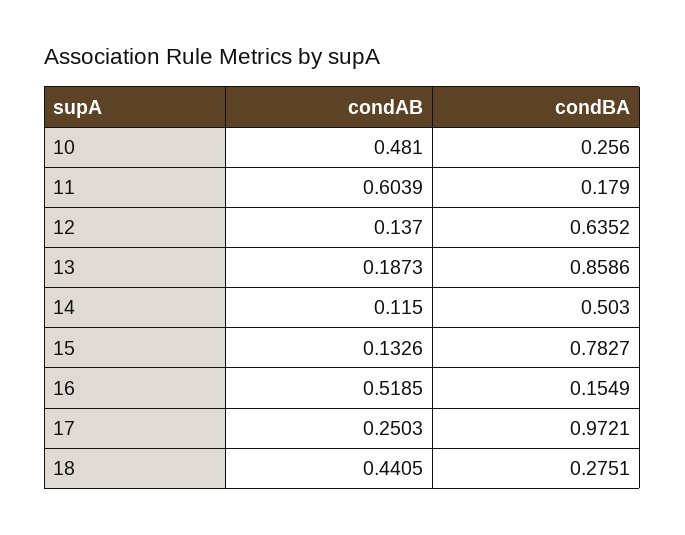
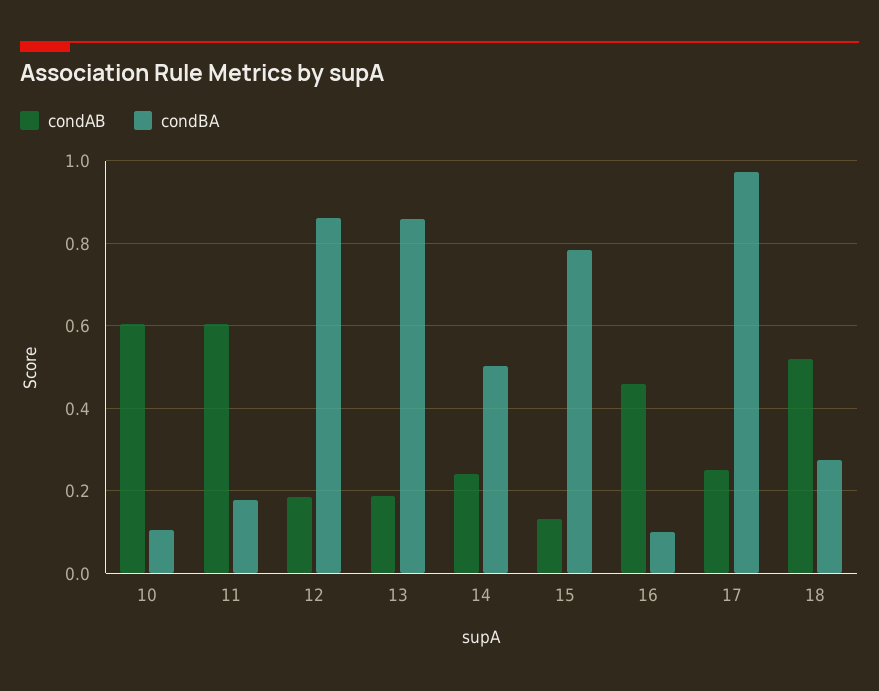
  {
    "condAB": {
-     "10": 0.481,
+     "10": 0.6,
      "11": 0.6039,
-     "12": 0.137,
+     "12": 0.18,
      "13": 0.1873,
-     "14": 0.115,
+     "14": 0.24,
      "15": 0.1326,
-     "16": 0.5185,
+     "16": 0.46,
      "17": 0.2503,
-     "18": 0.4405
+     "18": 0.52
    },
    "condBA": {
-     "10": 0.256,
+     "10": 0.1,
      "11": 0.179,
-     "12": 0.6352,
+     "12": 0.86,
      "13": 0.8586,
      "14": 0.503,
      "15": 0.7827,
-     "16": 0.1549,
+     "16": 0.1,
      "17": 0.9721,
      "18": 0.2751
    }
  }

